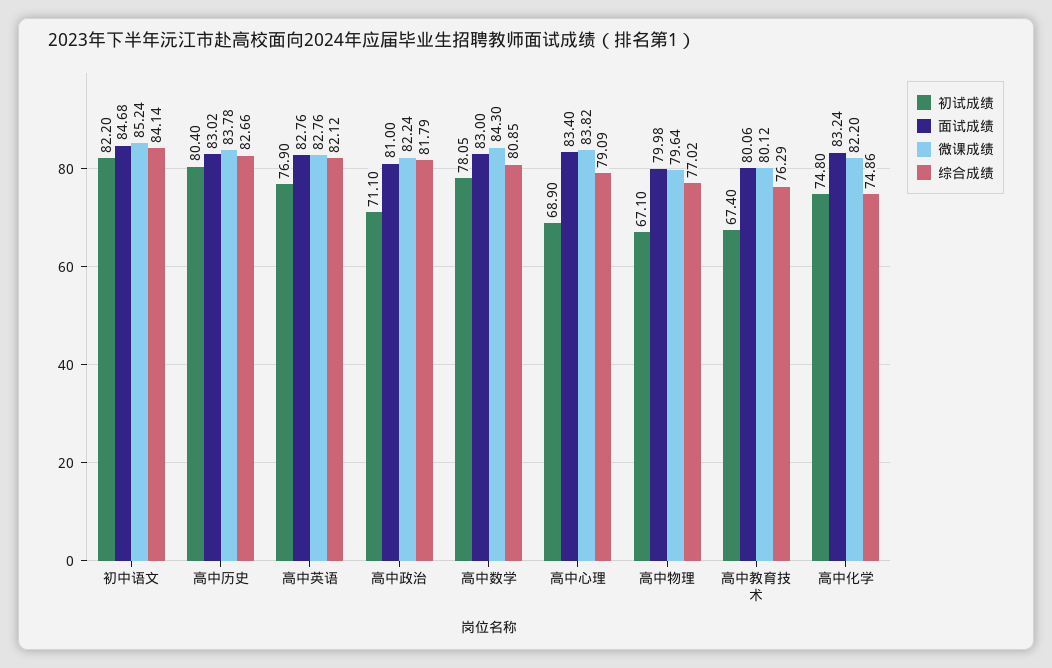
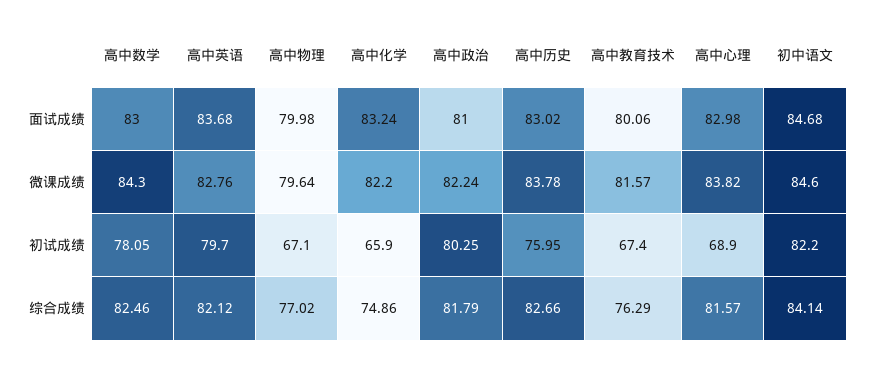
  {
    "初试成绩": {
      "初中语文": 82.2,
-     "高中历史": 80.4,
+     "高中历史": 75.95,
-     "高中英语": 76.9,
+     "高中英语": 79.7,
-     "高中政治": 71.1,
+     "高中政治": 80.25,
      "高中数学": 78.05,
      "高中心理": 68.9,
      "高中物理": 67.1,
      "高中教育技术": 67.4,
-     "高中化学": 74.8
+     "高中化学": 65.9
    },
    "面试成绩": {
      "初中语文": 84.68,
      "高中历史": 83.02,
-     "高中英语": 82.76,
+     "高中英语": 83.68,
      "高中政治": 81,
      "高中数学": 83,
-     "高中心理": 83.4,
+     "高中心理": 82.98,
      "高中物理": 79.98,
      "高中教育技术": 80.06,
      "高中化学": 83.24
    },
    "微课成绩": {
-     "初中语文": 85.24,
+     "初中语文": 84.6,
      "高中历史": 83.78,
      "高中英语": 82.76,
      "高中政治": 82.24,
      "高中数学": 84.3,
      "高中心理": 83.82,
      "高中物理": 79.64,
-     "高中教育技术": 80.12,
+     "高中教育技术": 81.57,
      "高中化学": 82.2
    },
    "综合成绩": {
      "初中语文": 84.14,
      "高中历史": 82.66,
      "高中英语": 82.12,
      "高中政治": 81.79,
-     "高中数学": 80.85,
+     "高中数学": 82.46,
-     "高中心理": 79.09,
+     "高中心理": 81.57,
      "高中物理": 77.02,
      "高中教育技术": 76.29,
      "高中化学": 74.86
    }
  }

